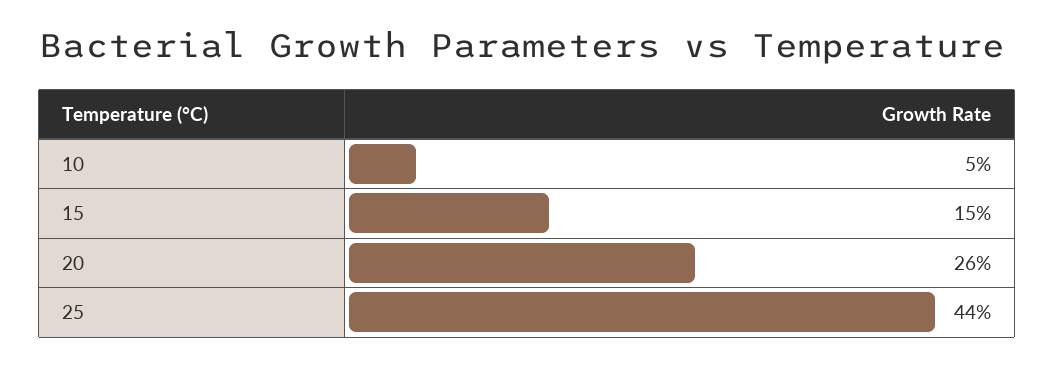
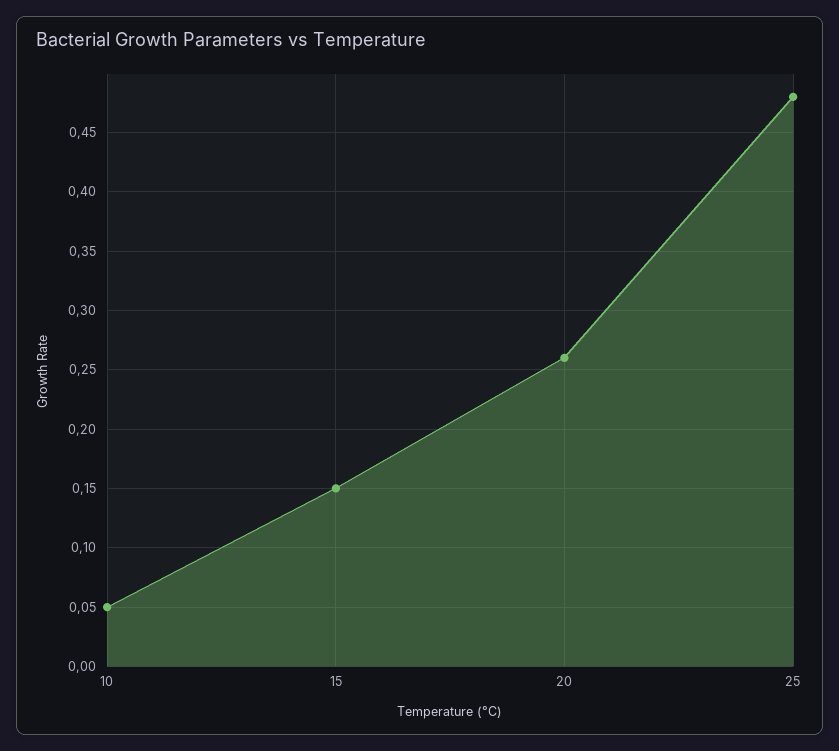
  {
    "10": 0.05,
    "15": 0.15,
    "20": 0.26,
-   "25": 0.44
+   "25": 0.48
  }

